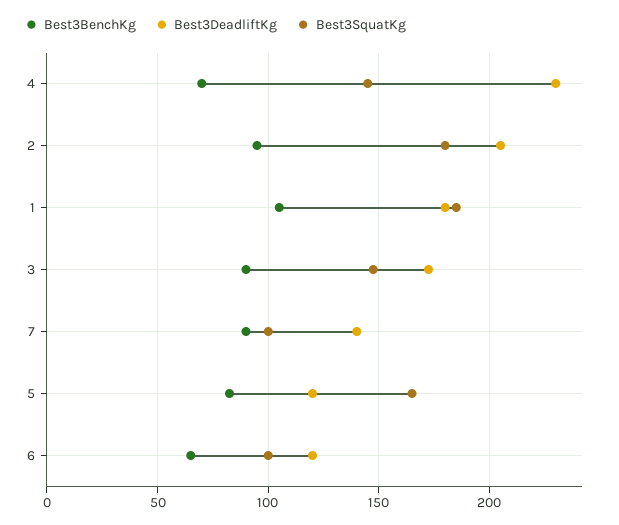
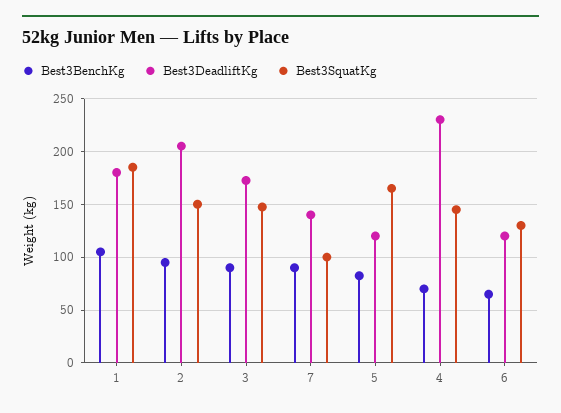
  {
    "Best3BenchKg": {
      "4": 70,
      "2": 95,
      "1": 105,
      "3": 90,
      "7": 90,
      "5": 85,
      "6": 65
    },
    "Best3DeadliftKg": {
      "4": 230,
      "2": 205,
      "1": 180,
      "3": 175,
      "7": 140,
      "5": 120,
      "6": 120
    },
    "Best3SquatKg": {
      "4": 145,
-     "2": 180,
+     "2": 150,
      "1": 185,
      "3": 150,
      "7": 100,
      "5": 165,
-     "6": 100
+     "6": 130
    }
  }

